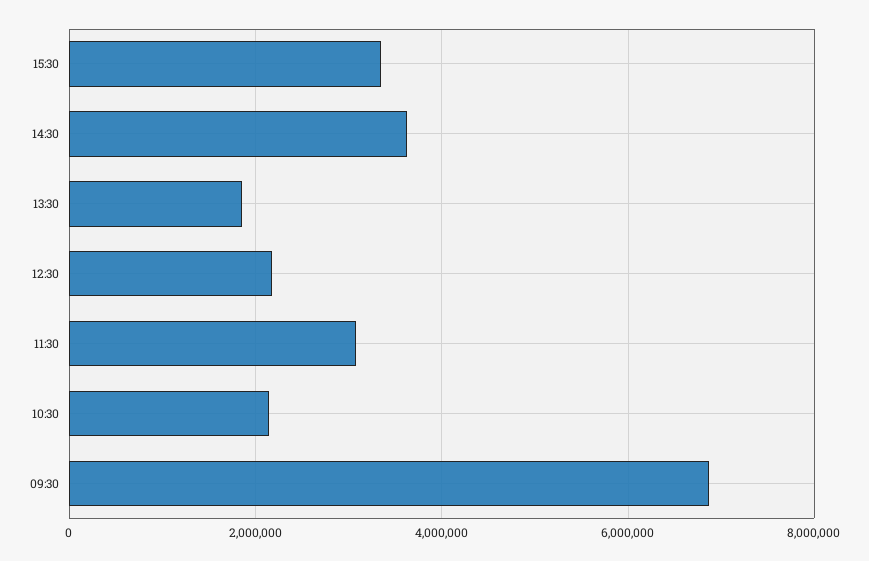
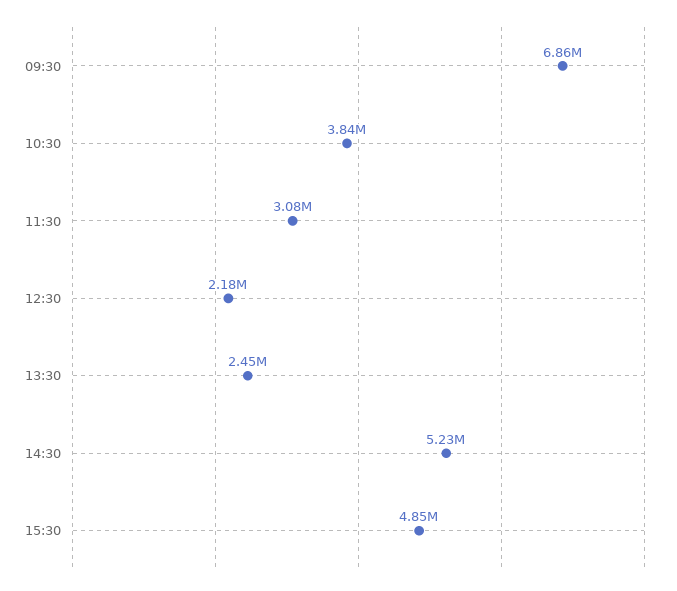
  {
-   "15:30": 3400000,
+   "15:30": 4850000,
-   "14:30": 3600000,
+   "14:30": 5230000,
-   "13:30": 1800000,
+   "13:30": 2450000,
    "12:30": 2180000,
    "11:30": 3080000,
-   "10:30": 2200000,
+   "10:30": 3840000,
    "09:30": 6860000
  }

